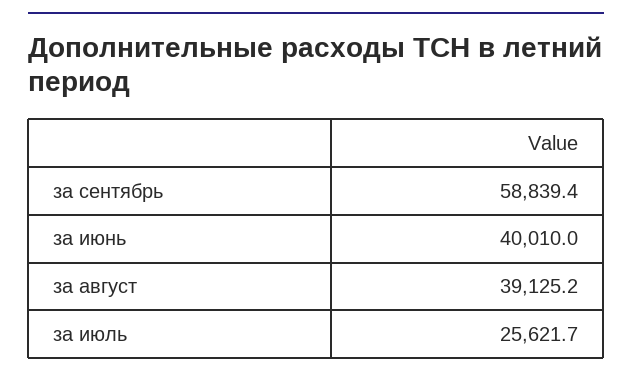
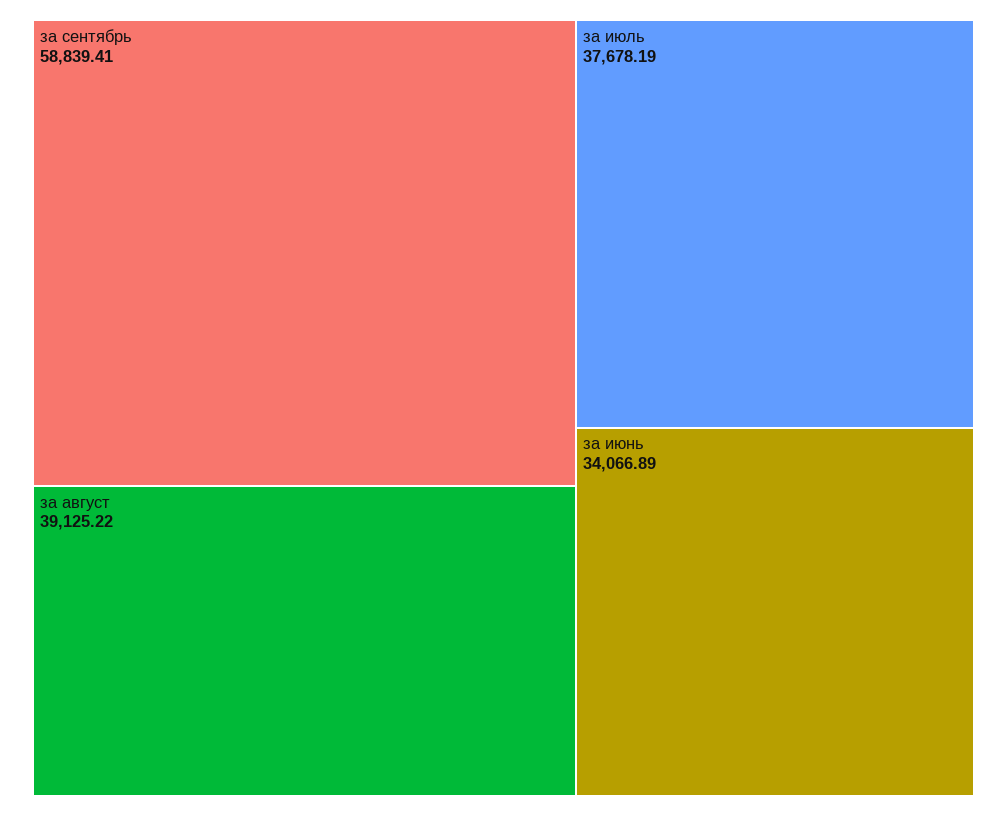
  {
    "за сентябрь": 58839.41,
-   "за июнь": 40010,
+   "за июнь": 34066.89,
    "за август": 39125.22,
-   "за июль": 25621.7
+   "за июль": 37678.19
  }

